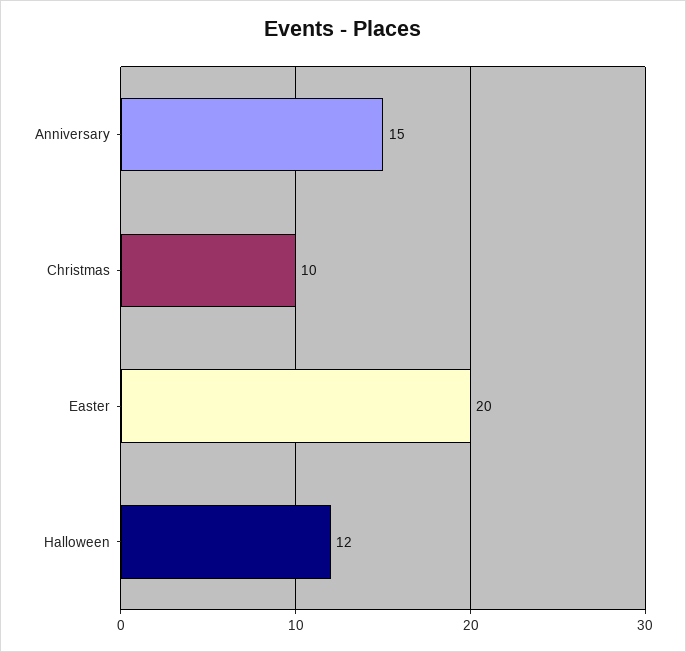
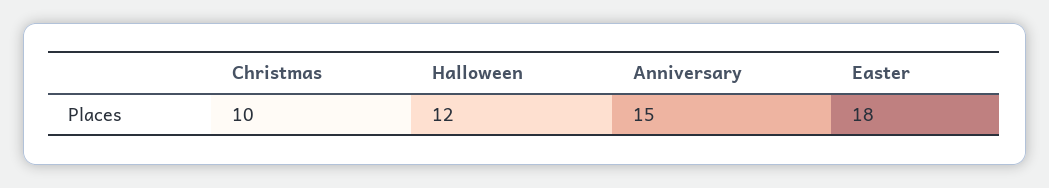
  {
    "Anniversary": 15,
    "Christmas": 10,
-   "Easter": 20,
+   "Easter": 18,
    "Halloween": 12
  }

